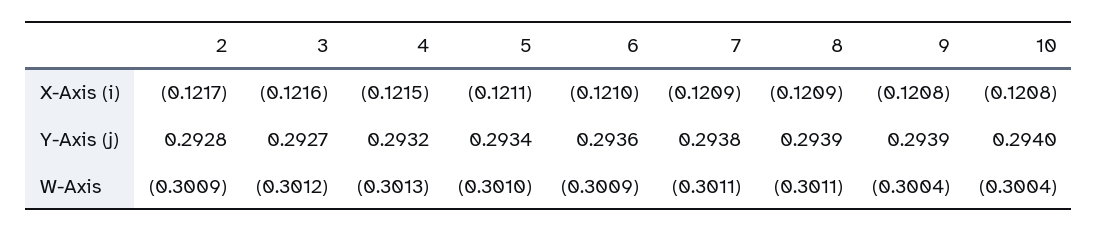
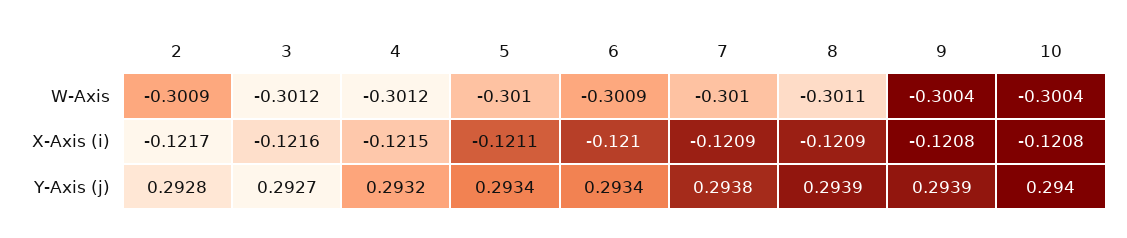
  {
    "2": {
      "X-Axis (i)": -0.1217,
      "Y-Axis (j)": 0.2928,
      "W-Axis": -0.3009
    },
    "3": {
      "X-Axis (i)": -0.1216,
      "Y-Axis (j)": 0.2927,
      "W-Axis": -0.3012
    },
    "4": {
      "X-Axis (i)": -0.1215,
      "Y-Axis (j)": 0.2932,
-     "W-Axis": -0.3013
+     "W-Axis": -0.3012
    },
    "5": {
      "X-Axis (i)": -0.1211,
      "Y-Axis (j)": 0.2934,
      "W-Axis": -0.301
    },
    "6": {
      "X-Axis (i)": -0.121,
-     "Y-Axis (j)": 0.2936,
+     "Y-Axis (j)": 0.2934,
      "W-Axis": -0.3009
    },
    "7": {
      "X-Axis (i)": -0.1209,
      "Y-Axis (j)": 0.2938,
-     "W-Axis": -0.3011
+     "W-Axis": -0.301
    },
    "8": {
      "X-Axis (i)": -0.1209,
      "Y-Axis (j)": 0.2939,
      "W-Axis": -0.3011
    },
    "9": {
      "X-Axis (i)": -0.1208,
      "Y-Axis (j)": 0.2939,
      "W-Axis": -0.3004
    },
    "10": {
      "X-Axis (i)": -0.1208,
      "Y-Axis (j)": 0.294,
      "W-Axis": -0.3004
    }
  }

